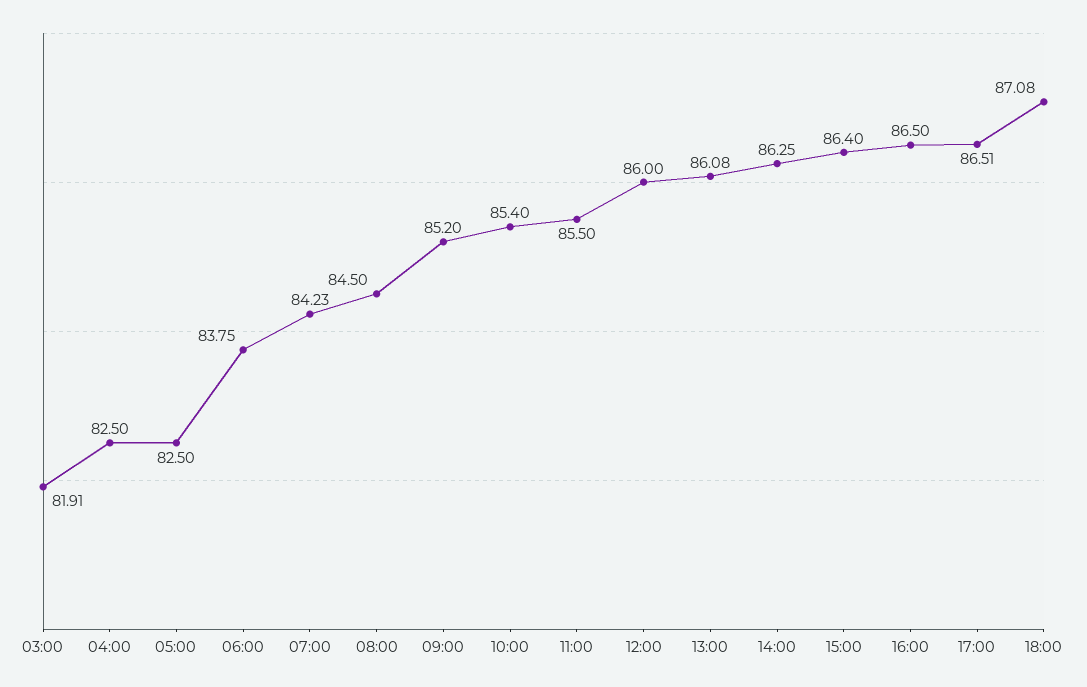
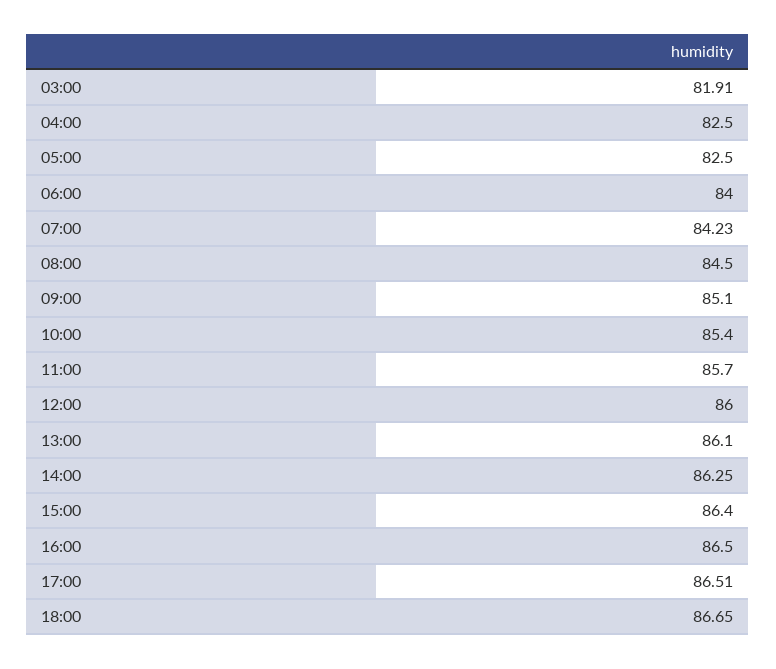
  {
    "03:00": 81.91,
    "04:00": 82.5,
    "05:00": 82.5,
-   "06:00": 83.75,
+   "06:00": 84,
    "07:00": 84.23,
    "08:00": 84.5,
-   "09:00": 85.2,
+   "09:00": 85.1,
    "10:00": 85.4,
-   "11:00": 85.5,
+   "11:00": 85.7,
    "12:00": 86,
-   "13:00": 86.08,
+   "13:00": 86.1,
    "14:00": 86.25,
    "15:00": 86.4,
    "16:00": 86.5,
    "17:00": 86.51,
-   "18:00": 87.08
+   "18:00": 86.65
  }

